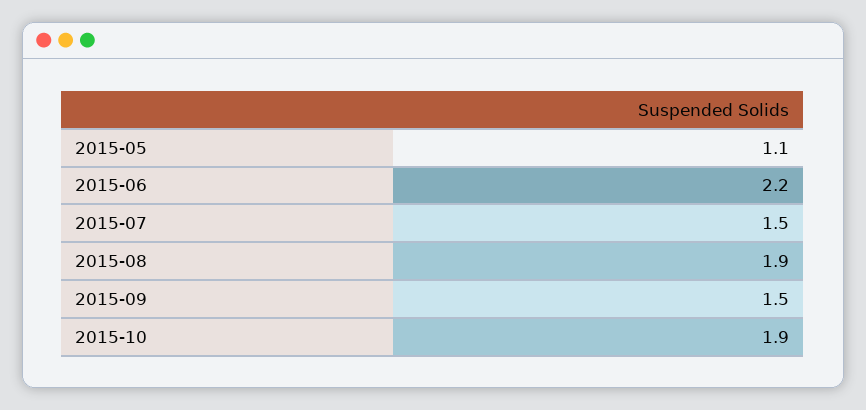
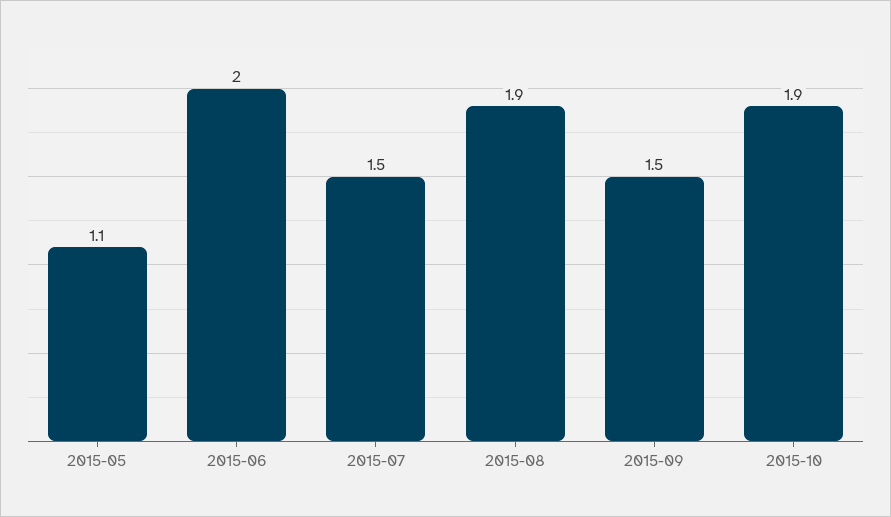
  {
    "2015-05": 1.1,
-   "2015-06": 2.2,
+   "2015-06": 2,
    "2015-07": 1.5,
    "2015-08": 1.9,
    "2015-09": 1.5,
    "2015-10": 1.9
  }

